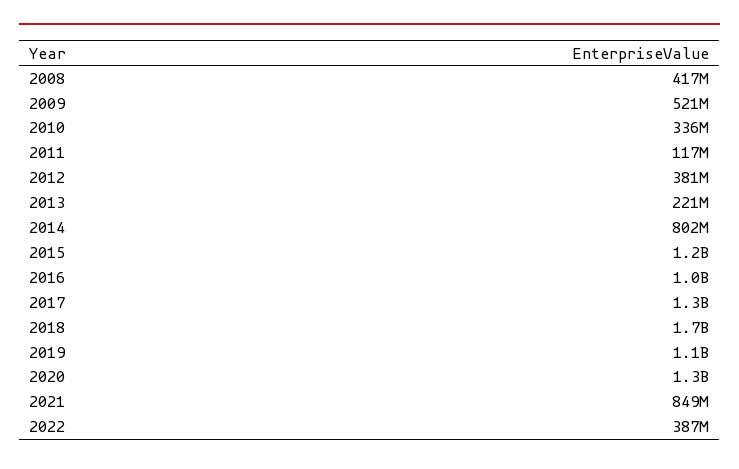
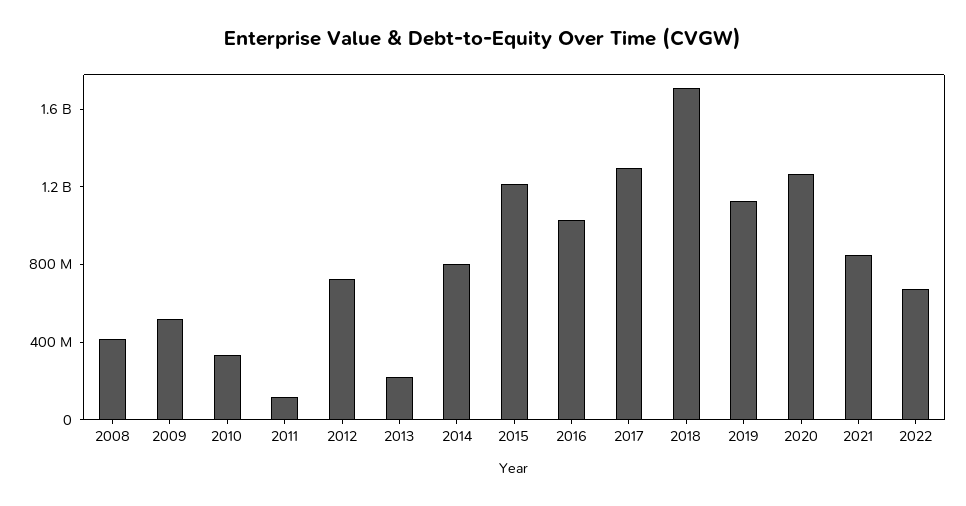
  {
    "2008": 417000000,
    "2009": 521000000,
    "2010": 336000000,
    "2011": 117000000,
-   "2012": 381000000,
+   "2012": 700000000,
    "2013": 221000000,
    "2014": 802000000,
    "2015": 1200000000,
    "2016": 1000000000,
    "2017": 1300000000,
    "2018": 1700000000,
    "2019": 1100000000,
    "2020": 1300000000,
    "2021": 849000000,
-   "2022": 387000000
+   "2022": 700000000
  }

